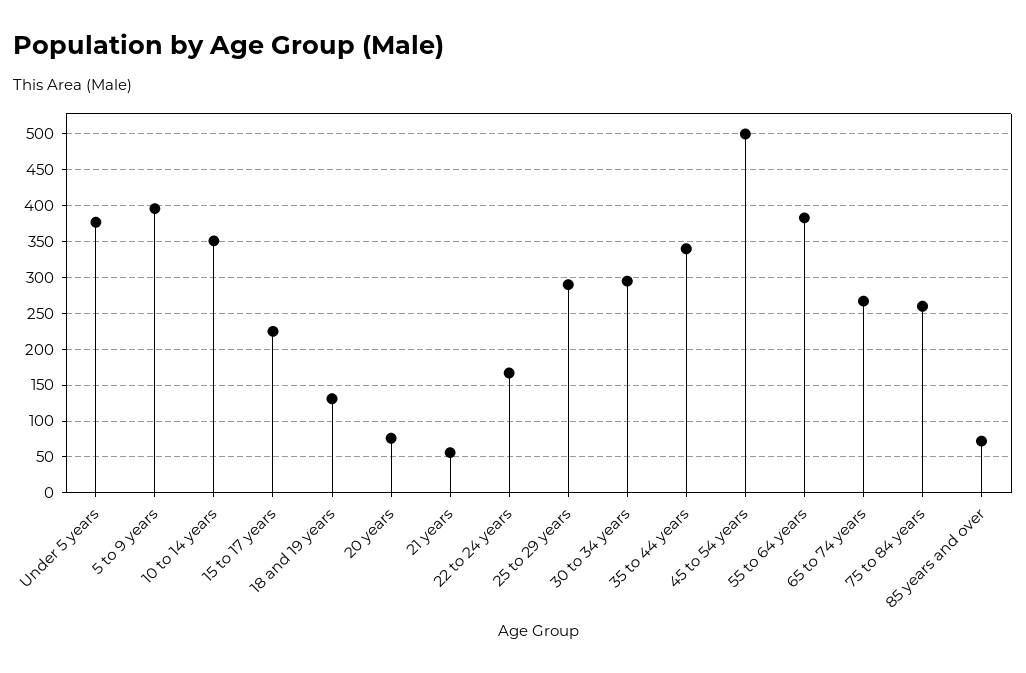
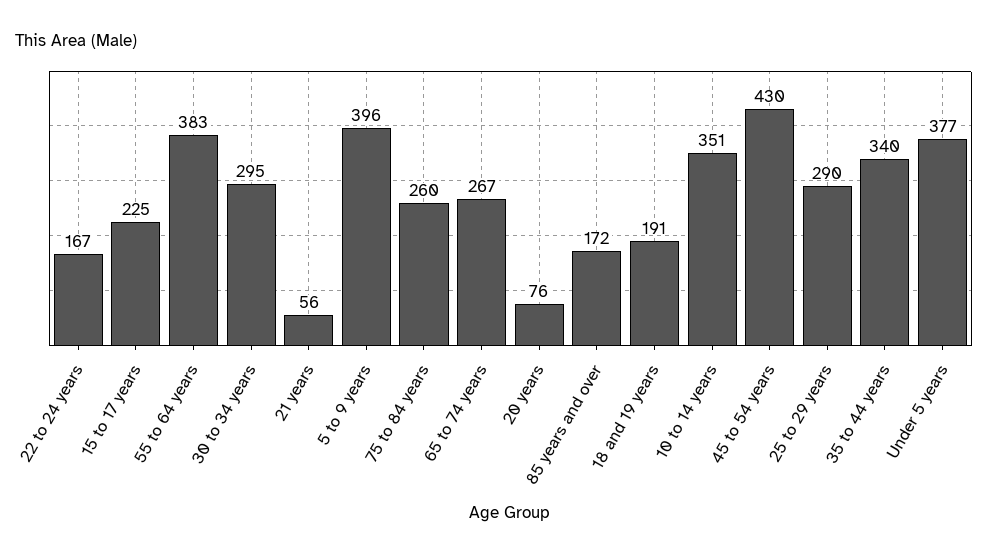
  {
    "Under 5 years": 377,
    "5 to 9 years": 396,
    "10 to 14 years": 351,
    "15 to 17 years": 225,
-   "18 and 19 years": 130,
+   "18 and 19 years": 191,
    "20 years": 76,
    "21 years": 56,
    "22 to 24 years": 167,
    "25 to 29 years": 290,
    "30 to 34 years": 295,
    "35 to 44 years": 340,
-   "45 to 54 years": 500,
+   "45 to 54 years": 430,
    "55 to 64 years": 383,
    "65 to 74 years": 267,
    "75 to 84 years": 260,
-   "85 years and over": 70
+   "85 years and over": 172
  }

